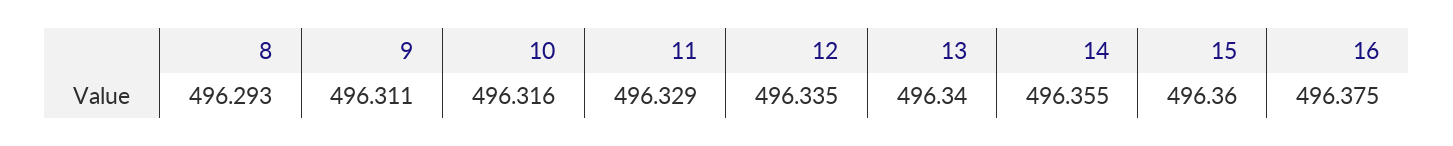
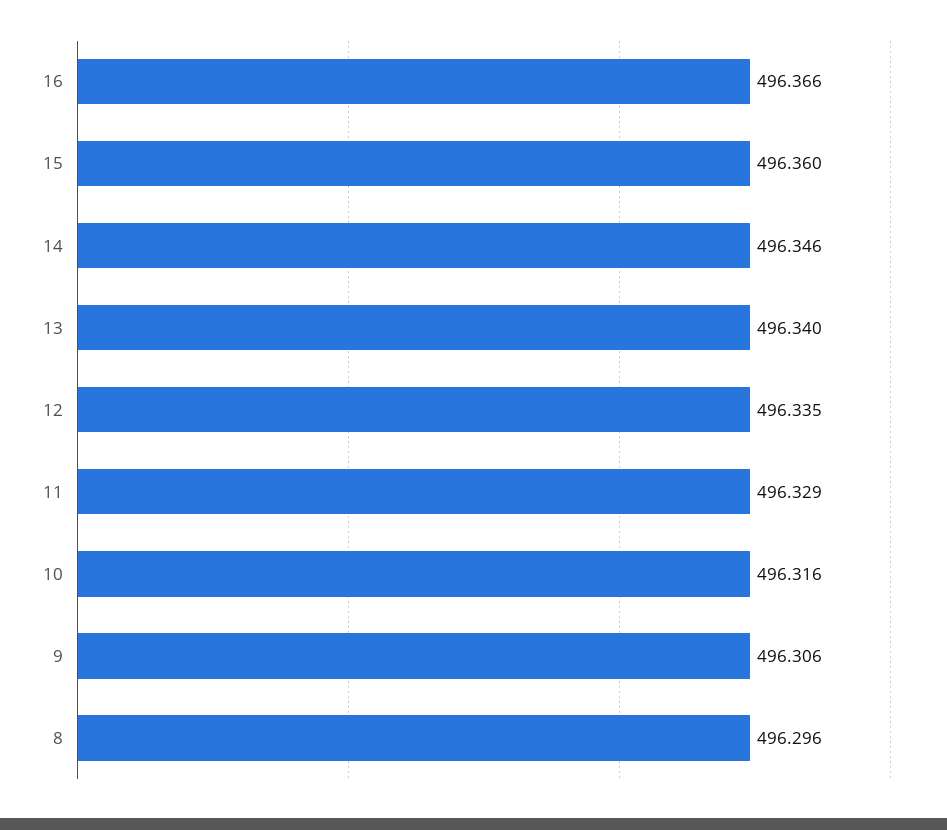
  {
-   "8": 496.293,
+   "8": 496.296,
-   "9": 496.311,
+   "9": 496.306,
    "10": 496.316,
    "11": 496.329,
    "12": 496.335,
    "13": 496.34,
-   "14": 496.355,
+   "14": 496.346,
    "15": 496.36,
-   "16": 496.375
+   "16": 496.366
  }

